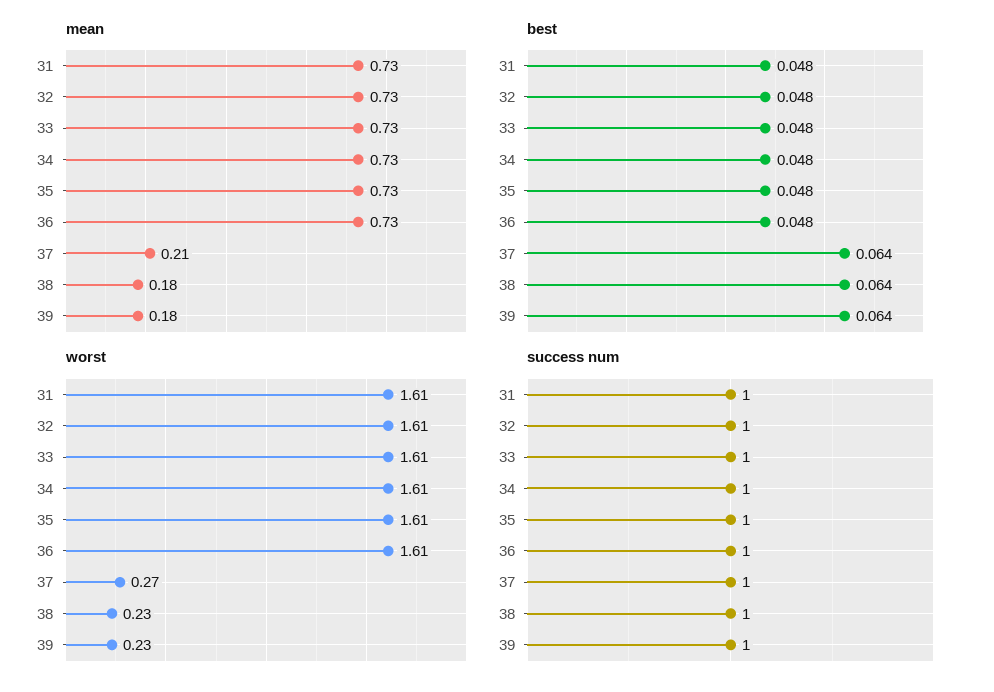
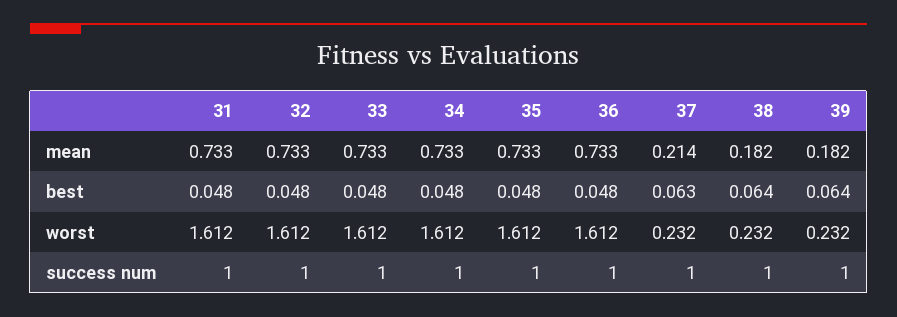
  {
    "mean": {
      "31": 0.733,
      "32": 0.733,
      "33": 0.733,
      "34": 0.733,
      "35": 0.733,
      "36": 0.733,
      "37": 0.214,
      "38": 0.182,
      "39": 0.182
    },
    "best": {
      "31": 0.048,
      "32": 0.048,
      "33": 0.048,
      "34": 0.048,
      "35": 0.048,
      "36": 0.048,
-     "37": 0.064,
+     "37": 0.063,
      "38": 0.064,
      "39": 0.064
    },
    "worst": {
      "31": 1.612,
      "32": 1.612,
      "33": 1.612,
      "34": 1.612,
      "35": 1.612,
      "36": 1.612,
-     "37": 0.27,
+     "37": 0.232,
      "38": 0.232,
      "39": 0.232
    },
    "success num": {
      "31": 1,
      "32": 1,
      "33": 1,
      "34": 1,
      "35": 1,
      "36": 1,
      "37": 1,
      "38": 1,
      "39": 1
    }
  }

